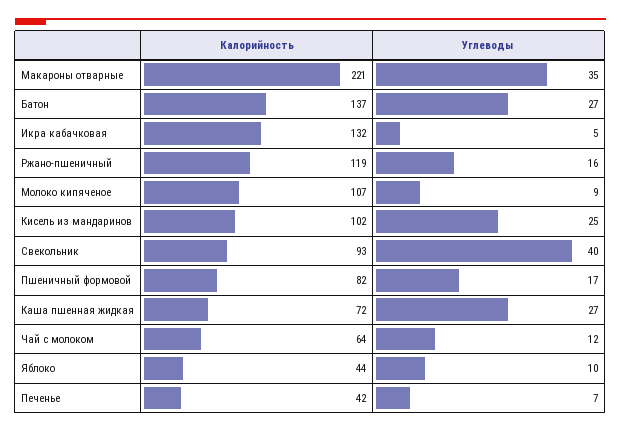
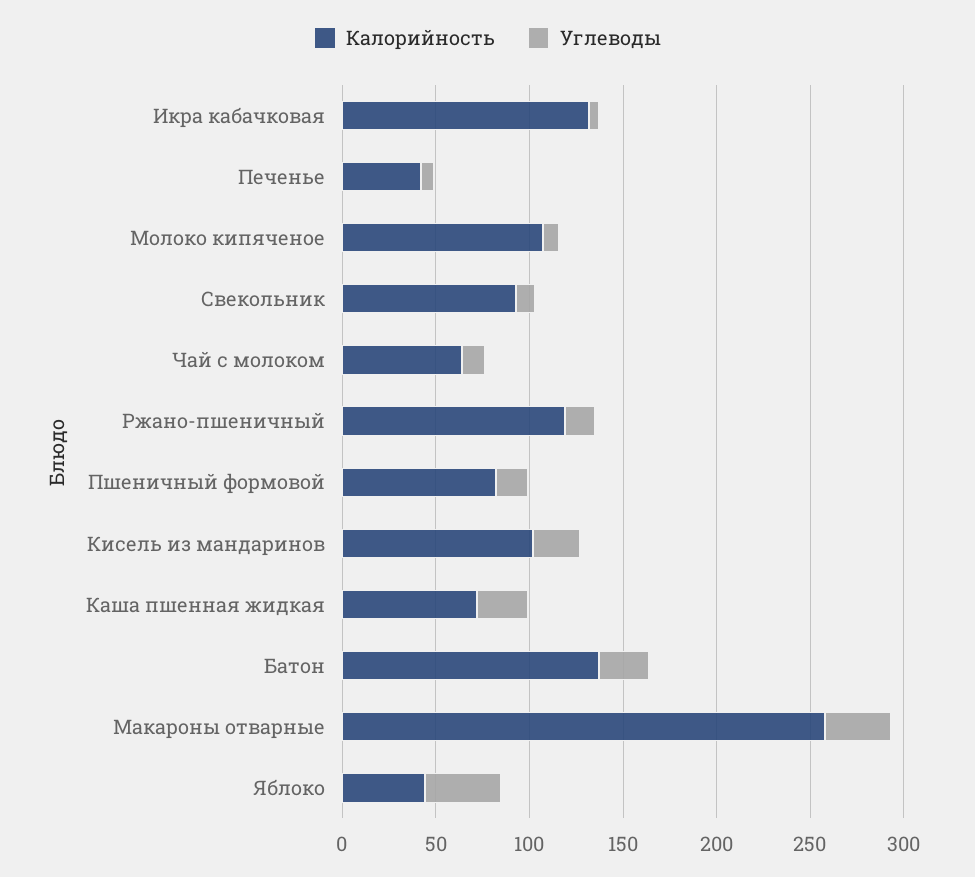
  {
    "Калорийность": {
-     "Макароны отварные": 221,
+     "Макароны отварные": 260,
      "Батон": 137,
      "Икра кабачковая": 132,
      "Ржано-пшеничный": 119,
      "Молоко кипяченое": 107,
      "Кисель из мандаринов": 102,
      "Свекольник": 93,
      "Пшеничный формовой": 82,
      "Каша пшенная жидкая": 72,
      "Чай с молоком": 64,
      "Яблоко": 44,
      "Печенье": 42
    },
    "Углеводы": {
      "Макароны отварные": 35,
      "Батон": 27,
      "Икра кабачковая": 5,
      "Ржано-пшеничный": 16,
      "Молоко кипяченое": 9,
      "Кисель из мандаринов": 25,
-     "Свекольник": 40,
+     "Свекольник": 10,
      "Пшеничный формовой": 17,
      "Каша пшенная жидкая": 27,
      "Чай с молоком": 12,
-     "Яблоко": 10,
+     "Яблоко": 40,
      "Печенье": 7
    }
  }

